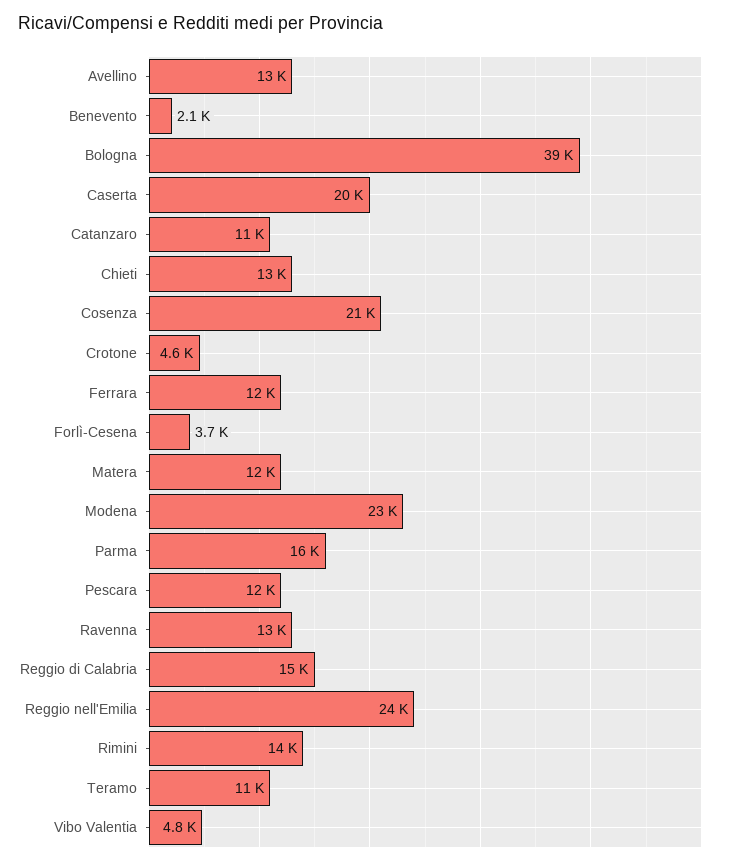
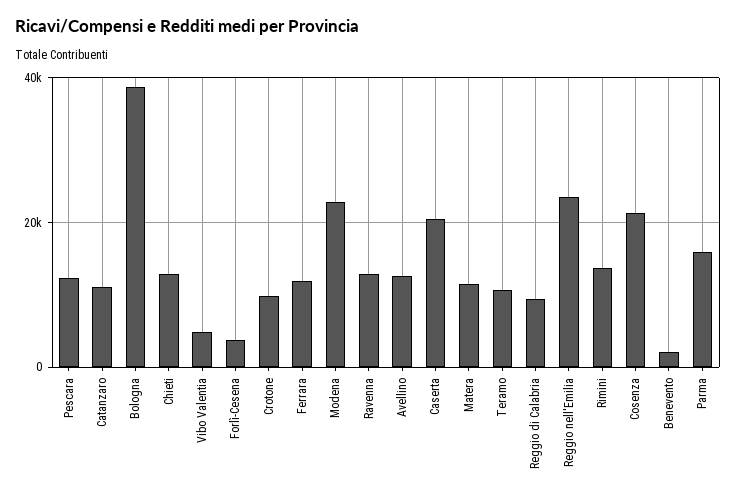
  {
    "Avellino": 13000,
    "Benevento": 2100,
    "Bologna": 39000,
    "Caserta": 20000,
    "Catanzaro": 11000,
    "Chieti": 13000,
    "Cosenza": 21000,
-   "Crotone": 4600,
+   "Crotone": 10000,
    "Ferrara": 12000,
    "Forlì-Cesena": 3700,
    "Matera": 12000,
    "Modena": 23000,
    "Parma": 16000,
    "Pescara": 12000,
    "Ravenna": 13000,
-   "Reggio di Calabria": 15000,
+   "Reggio di Calabria": 10000,
    "Reggio nell'Emilia": 24000,
    "Rimini": 14000,
    "Teramo": 11000,
    "Vibo Valentia": 4800
  }

